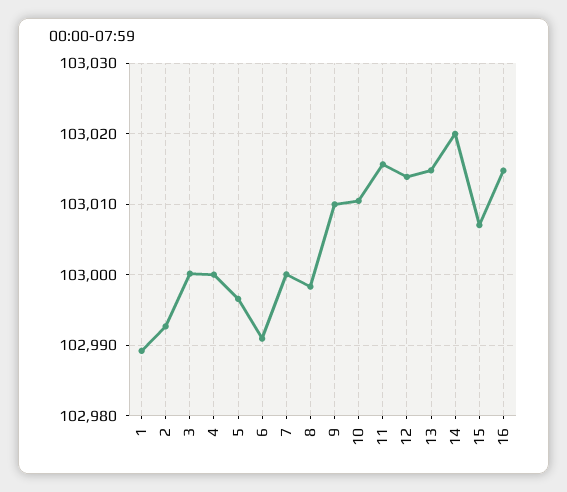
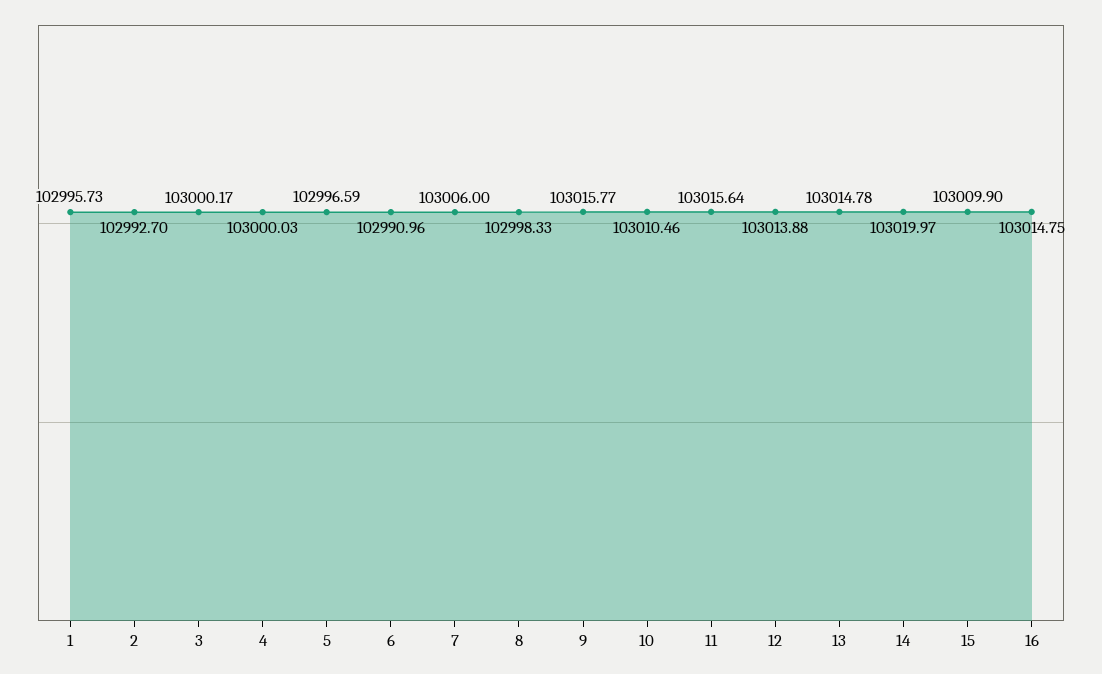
  {
-   "1": 102989,
+   "1": 102995.73,
    "2": 102992.7,
    "3": 103000.17,
    "4": 103000.03,
    "5": 102996.59,
    "6": 102990.96,
-   "7": 103000,
+   "7": 103006,
    "8": 102998.33,
-   "9": 103010,
+   "9": 103015.77,
    "10": 103010.46,
    "11": 103015.64,
    "12": 103013.88,
    "13": 103014.78,
    "14": 103019.97,
-   "15": 103007,
+   "15": 103009.9,
    "16": 103014.75
  }

